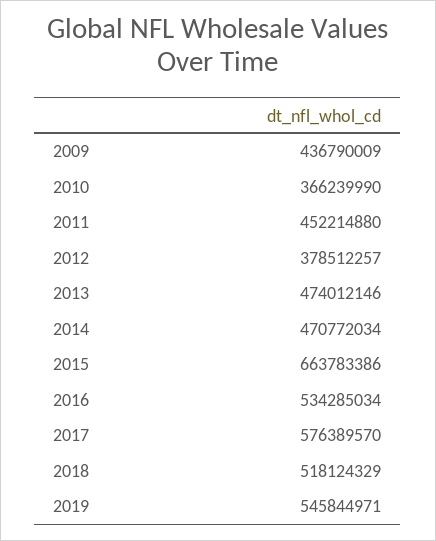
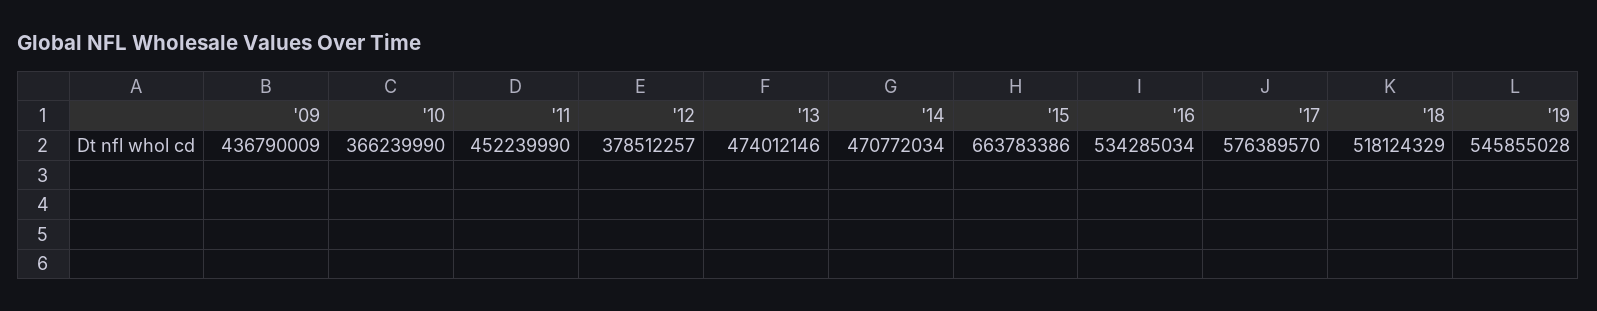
  {
    "2009": 436790009,
    "2010": 366239990,
-   "2011": 452214880,
+   "2011": 452239990,
    "2012": 378512257,
    "2013": 474012146,
    "2014": 470772034,
    "2015": 663783386,
    "2016": 534285034,
    "2017": 576389570,
    "2018": 518124329,
-   "2019": 545844971
+   "2019": 545855028
  }

